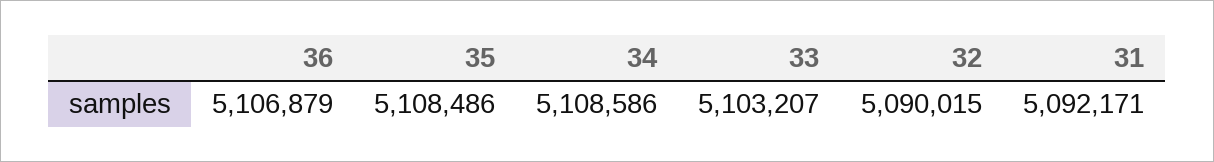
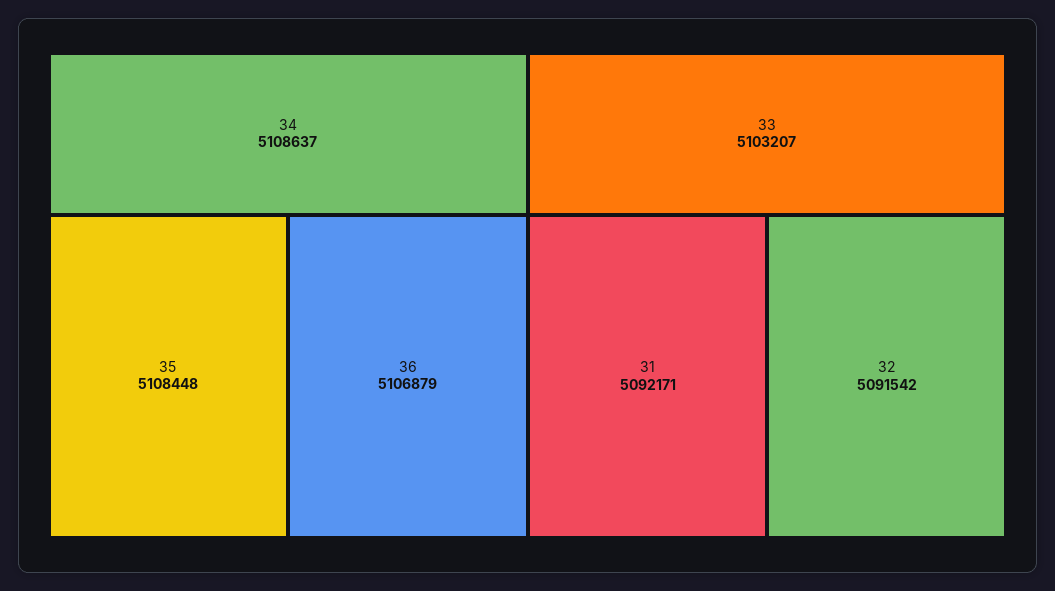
  {
    "36": 5106879,
-   "35": 5108486,
+   "35": 5108448,
-   "34": 5108586,
+   "34": 5108637,
    "33": 5103207,
-   "32": 5090015,
+   "32": 5091542,
    "31": 5092171
  }

